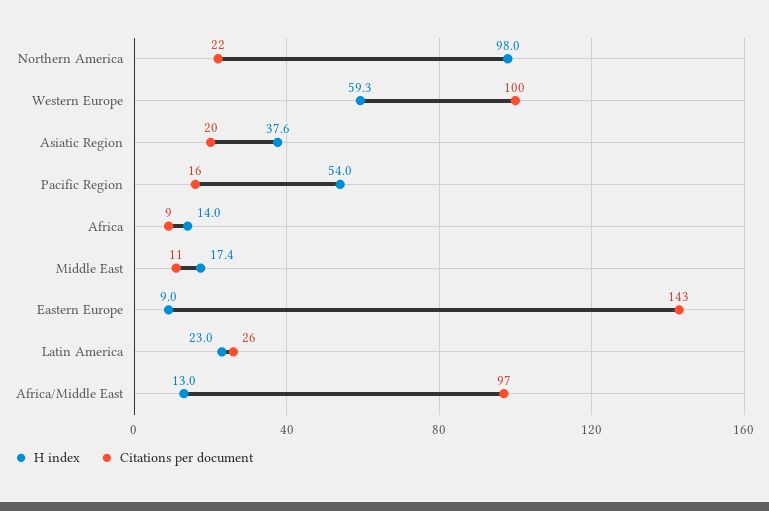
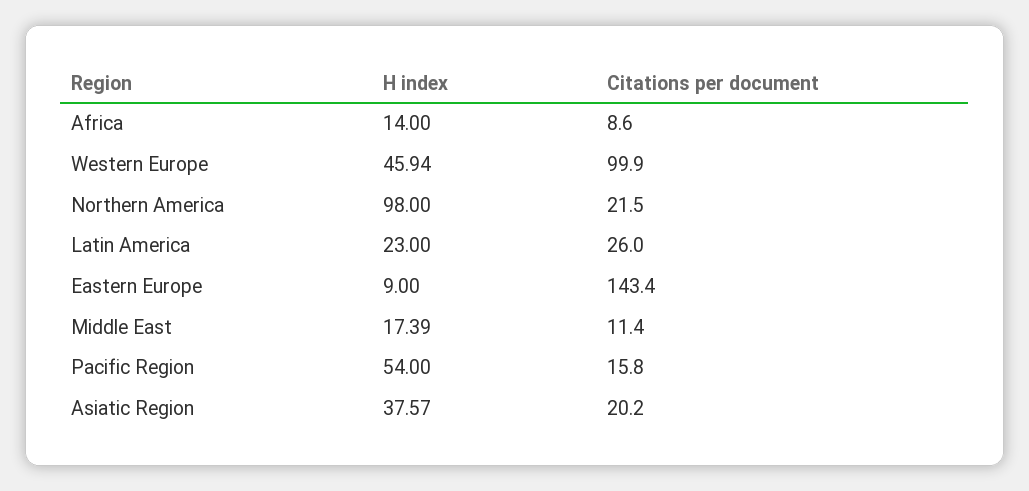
  {
    "H index": {
      "Northern America": 98,
-     "Western Europe": 59.3,
+     "Western Europe": 45.94,
      "Asiatic Region": 37.57,
      "Pacific Region": 54,
      "Africa": 14,
      "Middle East": 17.39,
      "Eastern Europe": 9,
-     "Latin America": 23,
+     "Latin America": 23
-     "Africa/Middle East": 13
    },
    "Citations per document": {
      "Northern America": 21.5,
      "Western Europe": 99.9,
      "Asiatic Region": 20.2,
      "Pacific Region": 15.8,
      "Africa": 8.6,
      "Middle East": 11.4,
      "Eastern Europe": 143.4,
-     "Latin America": 26,
+     "Latin America": 26
-     "Africa/Middle East": 97
    }
  }

